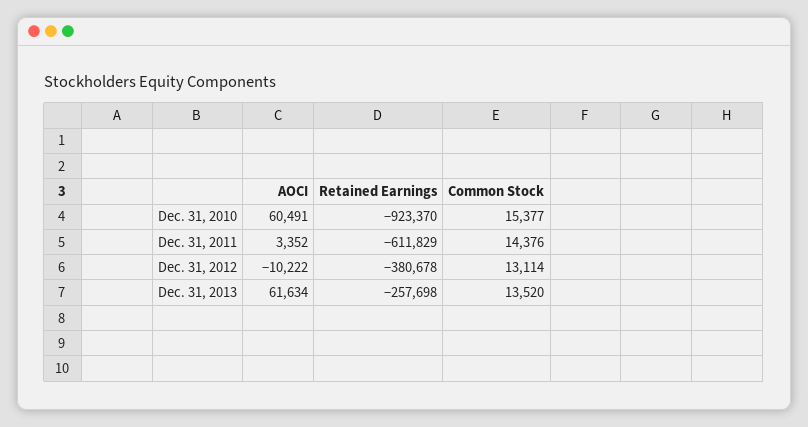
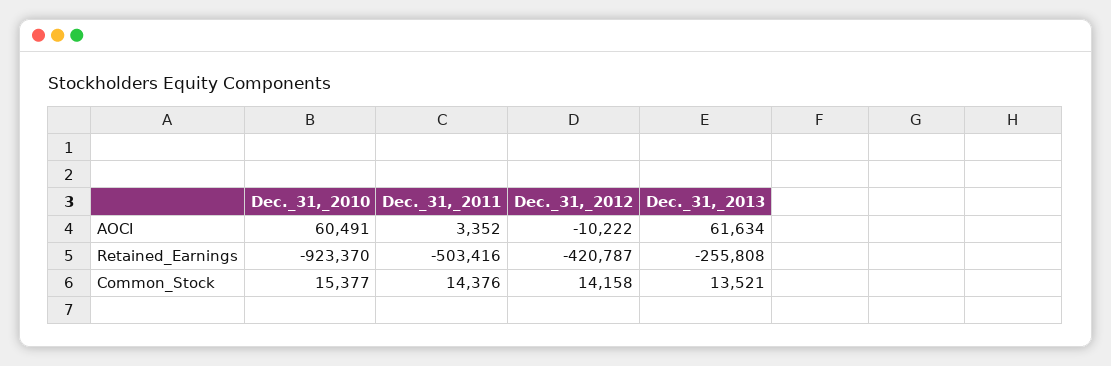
  {
    "AOCI": {
      "Dec. 31, 2010": 60491,
      "Dec. 31, 2011": 3352,
      "Dec. 31, 2012": -10222,
      "Dec. 31, 2013": 61634
    },
    "Retained Earnings": {
      "Dec. 31, 2010": -923370,
-     "Dec. 31, 2011": -611829,
+     "Dec. 31, 2011": -503416,
-     "Dec. 31, 2012": -380678,
+     "Dec. 31, 2012": -420787,
-     "Dec. 31, 2013": -257698
+     "Dec. 31, 2013": -255808
    },
    "Common Stock": {
      "Dec. 31, 2010": 15377,
      "Dec. 31, 2011": 14376,
-     "Dec. 31, 2012": 13114,
+     "Dec. 31, 2012": 14158,
-     "Dec. 31, 2013": 13520
+     "Dec. 31, 2013": 13521
    }
  }

